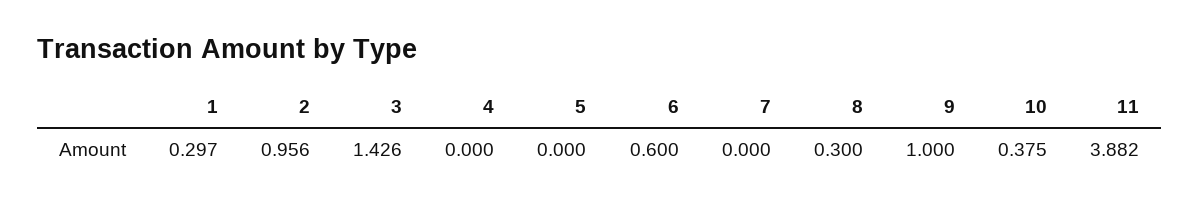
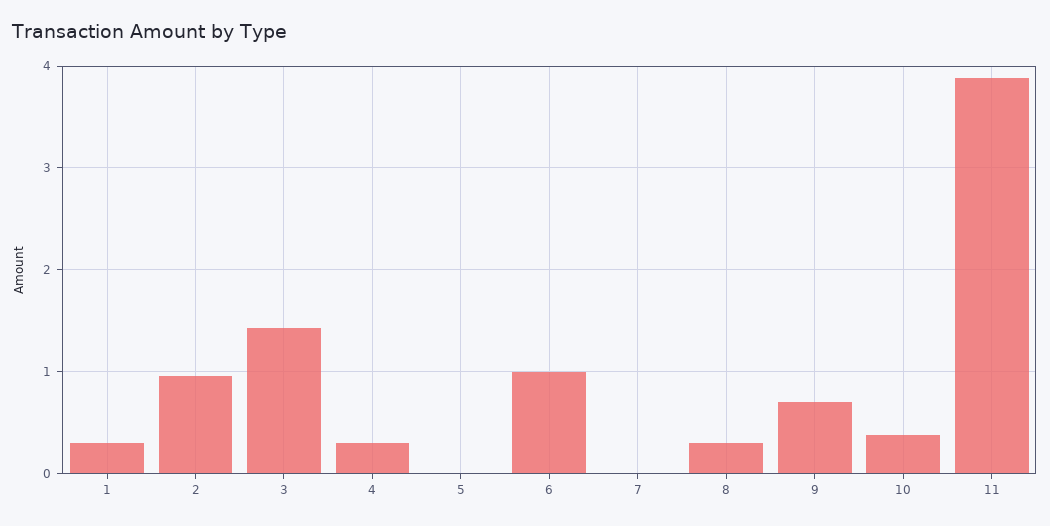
  {
    "1": 0.297,
    "2": 0.956,
    "3": 1.426,
-   "4": 0,
+   "4": 0.3,
    "5": 0,
-   "6": 0.6,
+   "6": 1,
    "7": 0,
    "8": 0.3,
-   "9": 1,
+   "9": 0.7,
    "10": 0.375,
    "11": 3.882
  }

